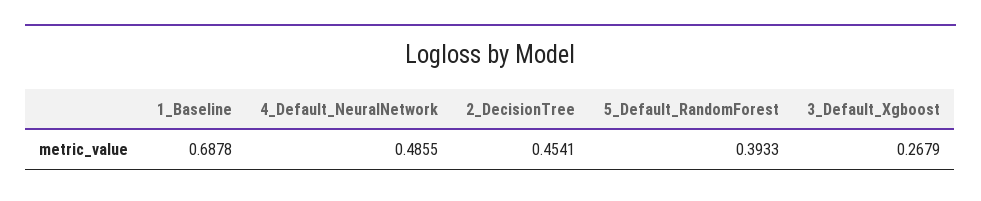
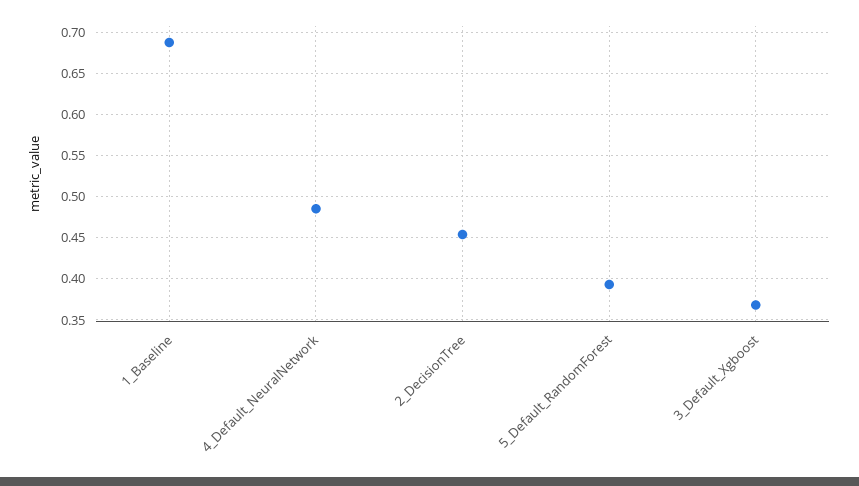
  {
    "1_Baseline": 0.6878,
    "4_Default_NeuralNetwork": 0.4855,
    "2_DecisionTree": 0.4541,
    "5_Default_RandomForest": 0.3933,
-   "3_Default_Xgboost": 0.2679
+   "3_Default_Xgboost": 0.37
  }

